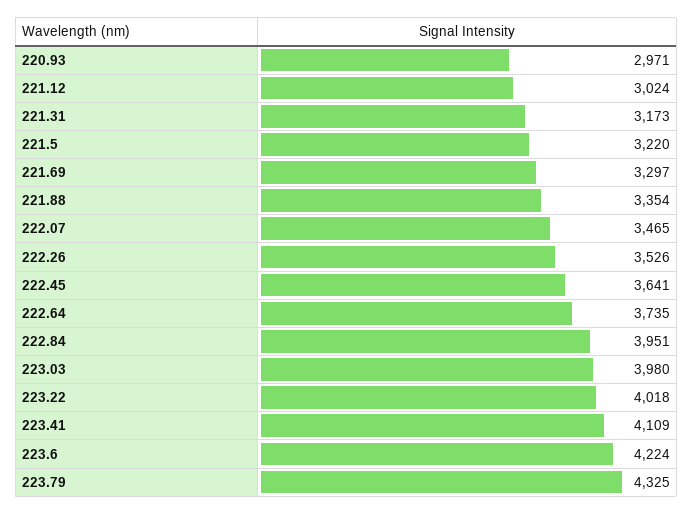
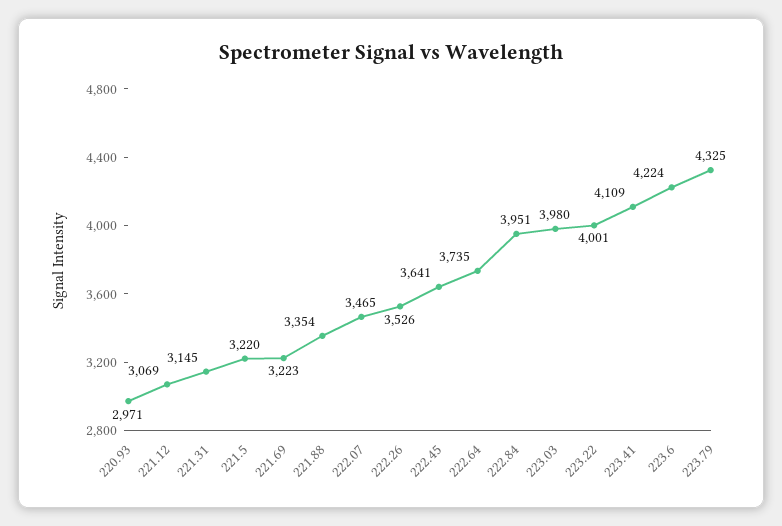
  {
    "220.93": 2971,
-   "221.12": 3024,
+   "221.12": 3069,
-   "221.31": 3173,
+   "221.31": 3145,
    "221.5": 3220,
-   "221.69": 3297,
+   "221.69": 3223,
    "221.88": 3354,
    "222.07": 3465,
    "222.26": 3526,
    "222.45": 3641,
    "222.64": 3735,
    "222.84": 3951,
    "223.03": 3980,
-   "223.22": 4018,
+   "223.22": 4001,
    "223.41": 4109,
    "223.6": 4224,
    "223.79": 4325
  }

